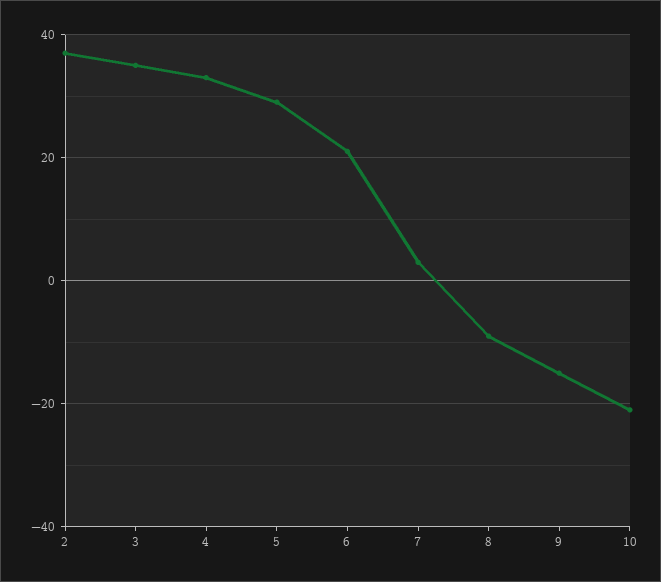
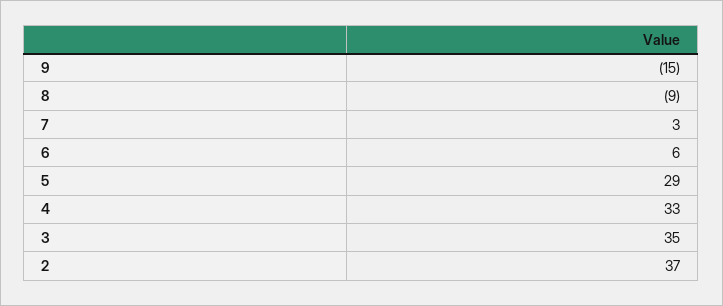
  {
    "2": 37,
    "3": 35,
    "4": 33,
    "5": 29,
-   "6": 20,
+   "6": 6,
    "7": 3,
    "8": -9,
-   "9": -15,
+   "9": -15
-   "10": -20
  }

